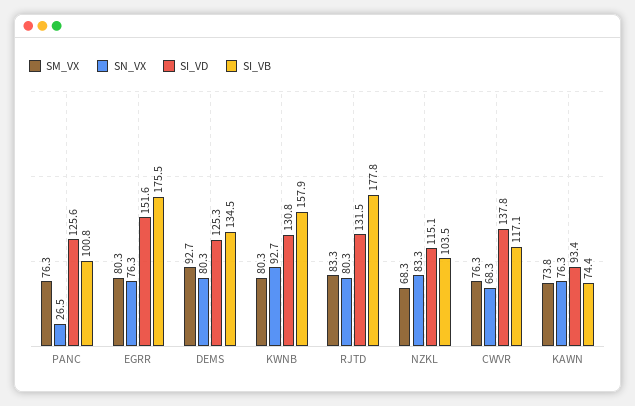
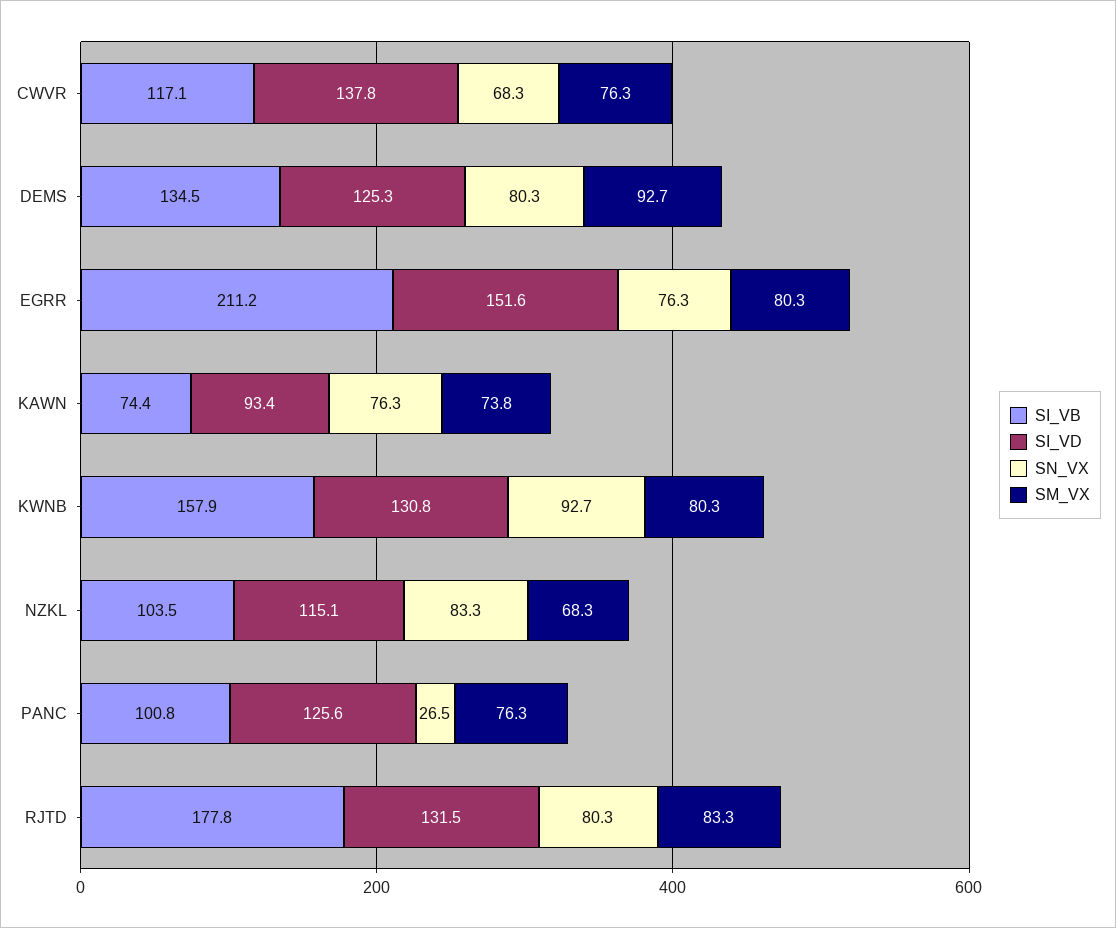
  {
    "SM_VX": {
      "PANC": 76.3,
      "EGRR": 80.3,
      "DEMS": 92.7,
      "KWNB": 80.3,
      "RJTD": 83.3,
      "NZKL": 68.3,
      "CWVR": 76.3,
      "KAWN": 73.8
    },
    "SN_VX": {
      "PANC": 26.5,
      "EGRR": 76.3,
      "DEMS": 80.3,
      "KWNB": 92.7,
      "RJTD": 80.3,
      "NZKL": 83.3,
      "CWVR": 68.3,
      "KAWN": 76.3
    },
    "SI_VD": {
      "PANC": 125.6,
      "EGRR": 151.6,
      "DEMS": 125.3,
      "KWNB": 130.8,
      "RJTD": 131.5,
      "NZKL": 115.1,
      "CWVR": 137.8,
      "KAWN": 93.4
    },
    "SI_VB": {
      "PANC": 100.8,
-     "EGRR": 175.5,
+     "EGRR": 211.2,
      "DEMS": 134.5,
      "KWNB": 157.9,
      "RJTD": 177.8,
      "NZKL": 103.5,
      "CWVR": 117.1,
      "KAWN": 74.4
    }
  }

